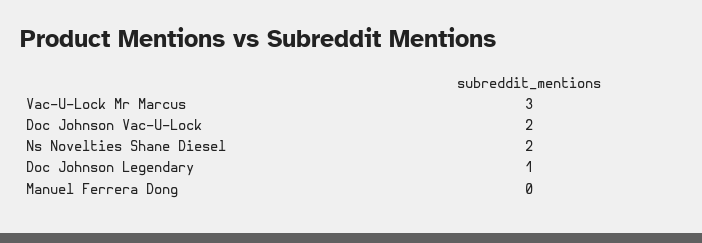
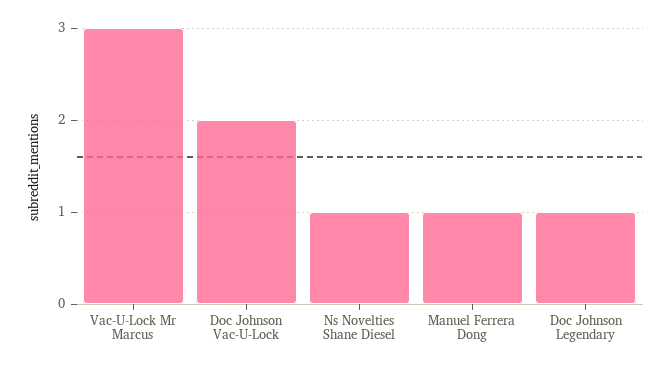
  {
    "Vac-U-Lock Mr Marcus": 3,
    "Doc Johnson Vac-U-Lock": 2,
-   "Ns Novelties Shane Diesel": 2,
+   "Ns Novelties Shane Diesel": 1,
    "Doc Johnson Legendary": 1,
-   "Manuel Ferrera Dong": 0
+   "Manuel Ferrera Dong": 1
  }

